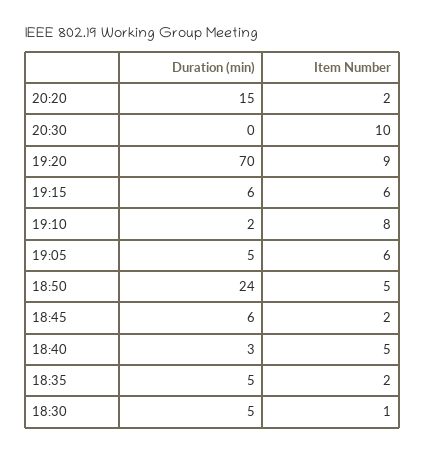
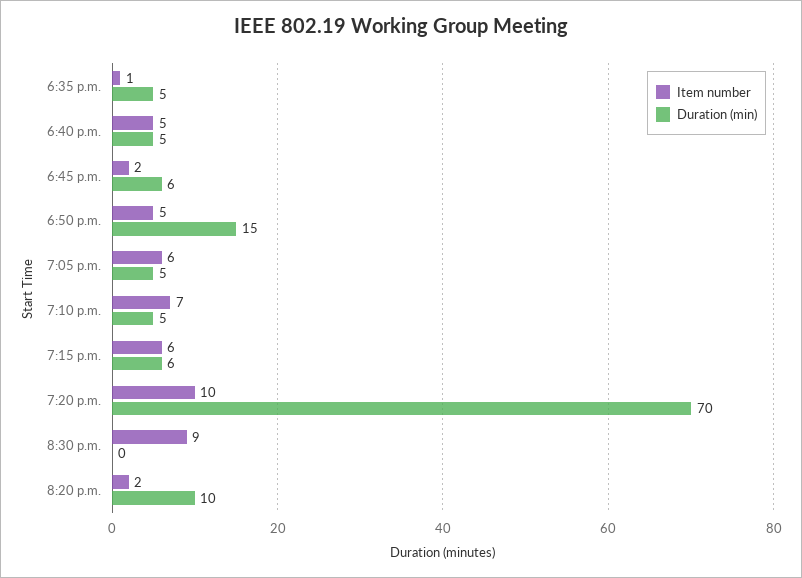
  {
    "Duration (min)": {
-     "20:20": 15,
+     "20:20": 10,
      "20:30": 0,
      "19:20": 70,
      "19:15": 6,
-     "19:10": 2,
+     "19:10": 5,
      "19:05": 5,
-     "18:50": 24,
+     "18:50": 15,
      "18:45": 6,
-     "18:40": 3,
+     "18:40": 5,
-     "18:35": 5,
+     "18:35": 5
-     "18:30": 5
    },
    "Item Number": {
      "20:20": 2,
-     "20:30": 10,
+     "20:30": 9,
-     "19:20": 9,
+     "19:20": 10,
      "19:15": 6,
-     "19:10": 8,
+     "19:10": 7,
      "19:05": 6,
      "18:50": 5,
      "18:45": 2,
      "18:40": 5,
-     "18:35": 2,
+     "18:35": 1
-     "18:30": 1
    }
  }

